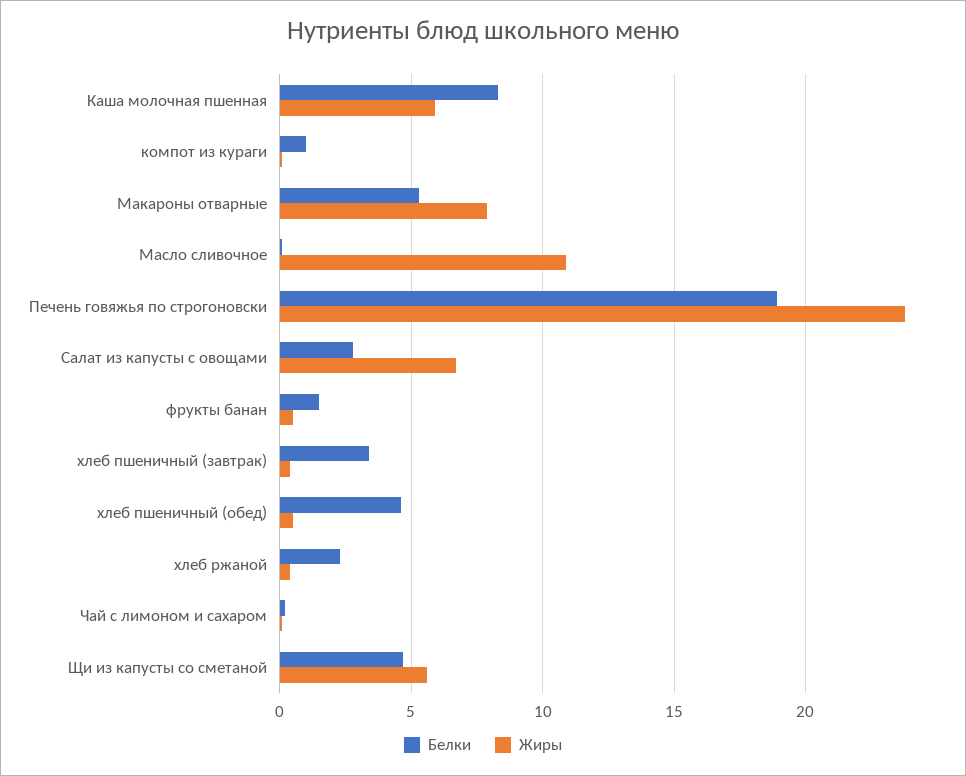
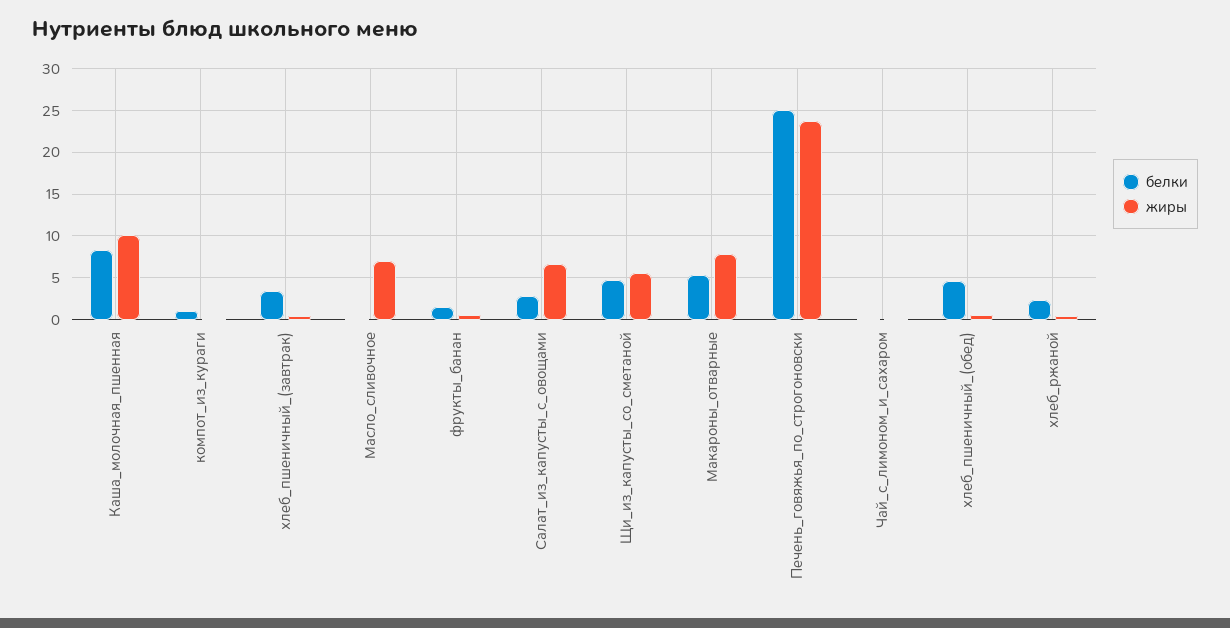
  {
    "Белки": {
      "Каша молочная пшенная": 8.5,
      "компот из кураги": 1,
      "Макароны отварные": 5.5,
      "Масло сливочное": 0,
-     "Печень говяжья по строгоновски": 19,
+     "Печень говяжья по строгоновски": 25,
      "Салат из капусты с овощами": 3,
      "фрукты банан": 1.5,
      "хлеб пшеничный (завтрак)": 3.5,
      "хлеб пшеничный (обед)": 4.5,
      "хлеб ржаной": 2.5,
      "Чай с лимоном и сахаром": 0,
      "Щи из капусты со сметаной": 4.5
    },
    "Жиры": {
-     "Каша молочная пшенная": 6,
+     "Каша молочная пшенная": 10,
      "компот из кураги": 0,
      "Макароны отварные": 8,
-     "Масло сливочное": 11,
+     "Масло сливочное": 7,
      "Печень говяжья по строгоновски": 24,
      "Салат из капусты с овощами": 6.5,
      "фрукты банан": 0.5,
      "хлеб пшеничный (завтрак)": 0.5,
      "хлеб пшеничный (обед)": 0.5,
      "хлеб ржаной": 0.5,
      "Чай с лимоном и сахаром": 0,
      "Щи из капусты со сметаной": 5.5
    }
  }

